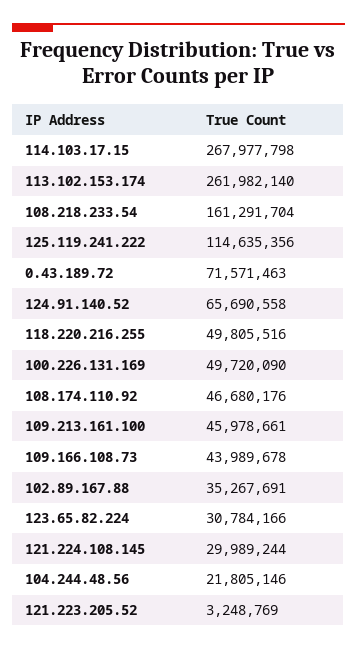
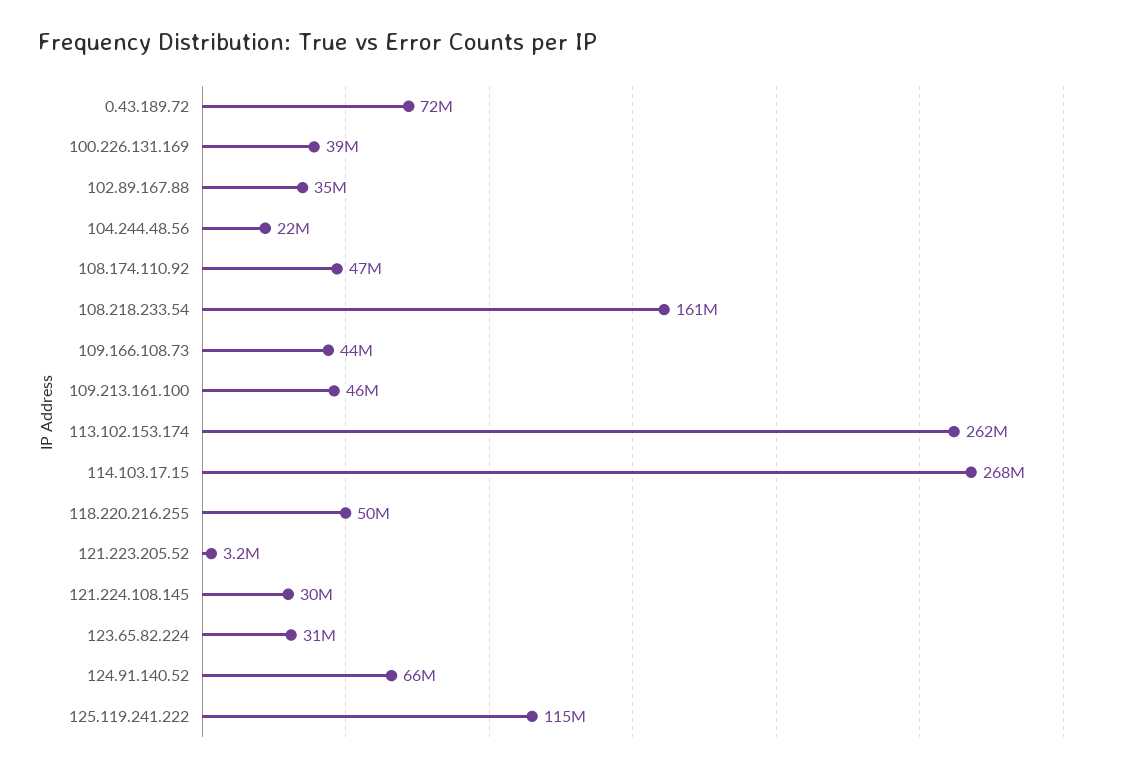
  {
    "114.103.17.15": 267977798,
    "113.102.153.174": 261982140,
    "108.218.233.54": 161291704,
    "125.119.241.222": 114635356,
    "0.43.189.72": 71571463,
    "124.91.140.52": 65690558,
    "118.220.216.255": 49805516,
-   "100.226.131.169": 49720090,
+   "100.226.131.169": 39000000,
    "108.174.110.92": 46680176,
    "109.213.161.100": 45978661,
    "109.166.108.73": 43989678,
    "102.89.167.88": 35267691,
    "123.65.82.224": 30784166,
    "121.224.108.145": 29989244,
    "104.244.48.56": 21805146,
    "121.223.205.52": 3248769
  }

